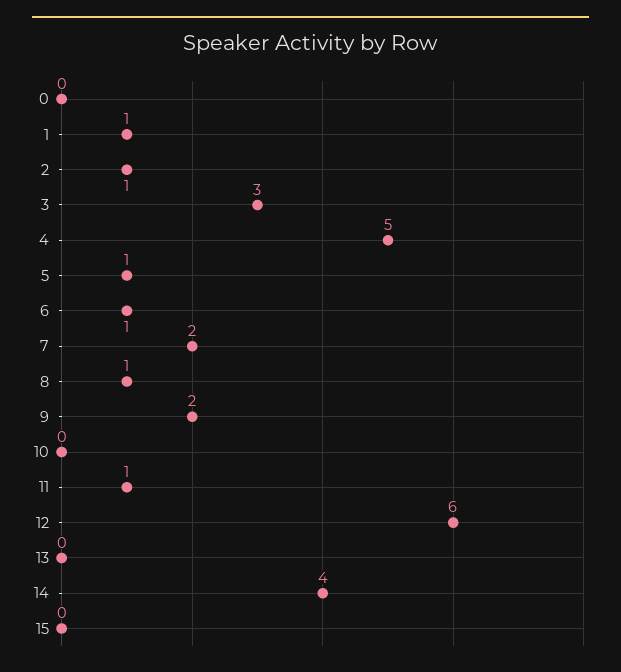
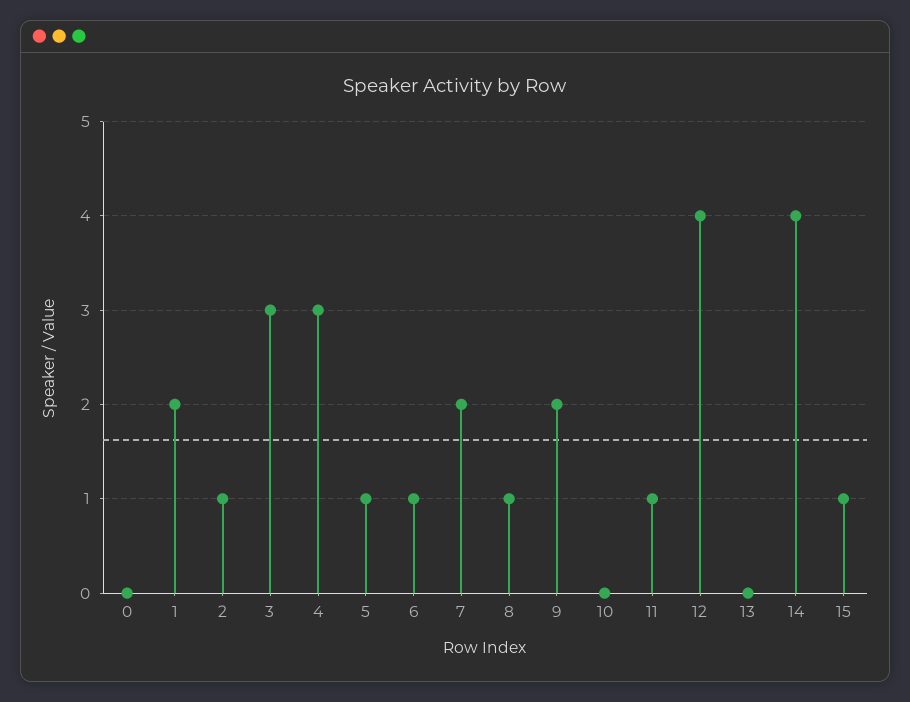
  {
    "0": 0,
-   "1": 1,
+   "1": 2,
    "2": 1,
    "3": 3,
-   "4": 5,
+   "4": 3,
    "5": 1,
    "6": 1,
    "7": 2,
    "8": 1,
    "9": 2,
    "10": 0,
    "11": 1,
-   "12": 6,
+   "12": 4,
    "13": 0,
    "14": 4,
-   "15": 0
+   "15": 1
  }

